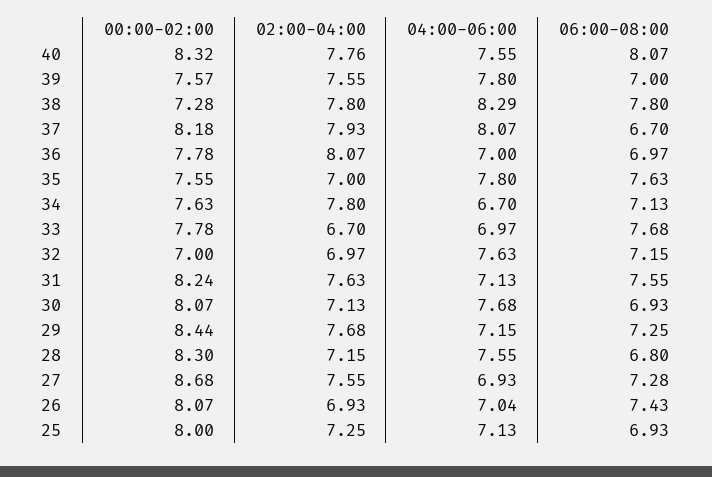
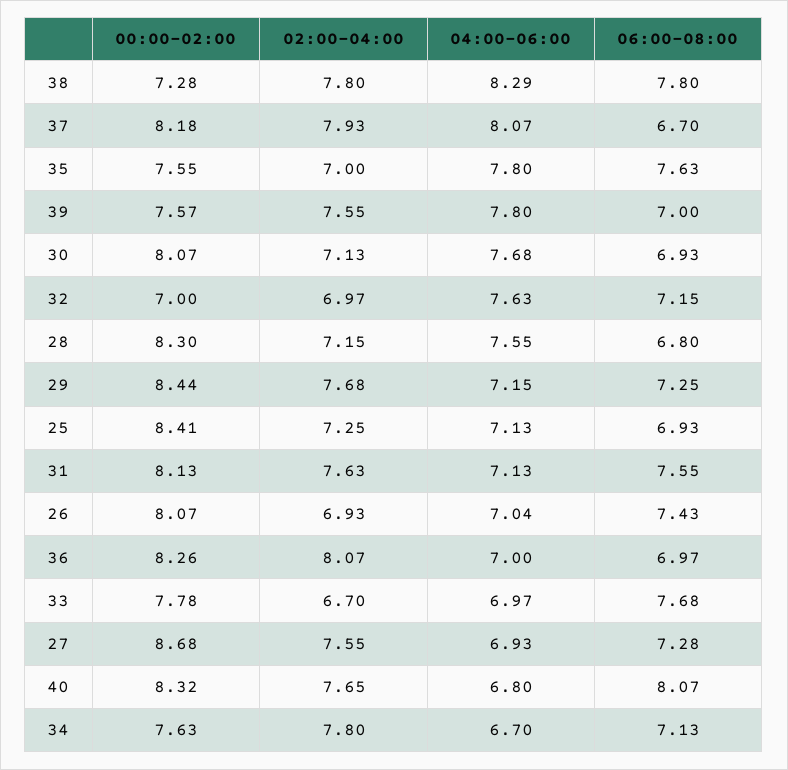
  {
    "00:00-02:00": {
      "40": 8.32,
      "39": 7.57,
      "38": 7.28,
      "37": 8.18,
-     "36": 7.78,
+     "36": 8.26,
      "35": 7.55,
      "34": 7.63,
      "33": 7.78,
      "32": 7,
-     "31": 8.24,
+     "31": 8.13,
      "30": 8.07,
      "29": 8.44,
      "28": 8.3,
      "27": 8.68,
      "26": 8.07,
-     "25": 8
+     "25": 8.41
    },
    "02:00-04:00": {
-     "40": 7.76,
+     "40": 7.65,
      "39": 7.55,
      "38": 7.8,
      "37": 7.93,
      "36": 8.07,
      "35": 7,
      "34": 7.8,
      "33": 6.7,
      "32": 6.97,
      "31": 7.63,
      "30": 7.13,
      "29": 7.68,
      "28": 7.15,
      "27": 7.55,
      "26": 6.93,
      "25": 7.25
    },
    "04:00-06:00": {
-     "40": 7.55,
+     "40": 6.8,
      "39": 7.8,
      "38": 8.29,
      "37": 8.07,
      "36": 7,
      "35": 7.8,
      "34": 6.7,
      "33": 6.97,
      "32": 7.63,
      "31": 7.13,
      "30": 7.68,
      "29": 7.15,
      "28": 7.55,
      "27": 6.93,
      "26": 7.04,
      "25": 7.13
    },
    "06:00-08:00": {
      "40": 8.07,
      "39": 7,
      "38": 7.8,
      "37": 6.7,
      "36": 6.97,
      "35": 7.63,
      "34": 7.13,
      "33": 7.68,
      "32": 7.15,
      "31": 7.55,
      "30": 6.93,
      "29": 7.25,
      "28": 6.8,
      "27": 7.28,
      "26": 7.43,
      "25": 6.93
    }
  }

